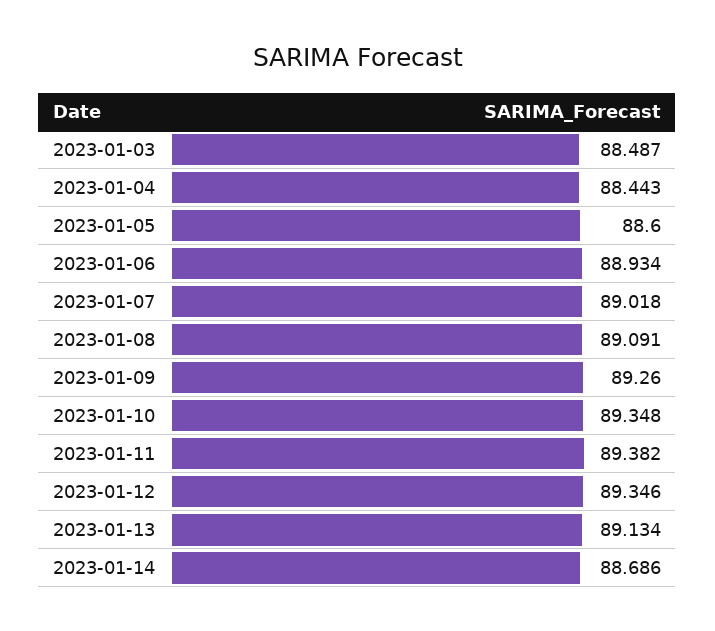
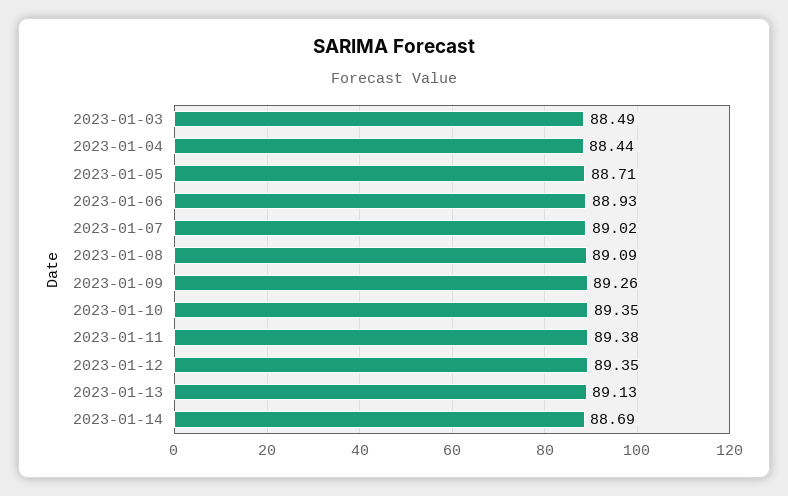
  {
    "2023-01-03": 88.487,
    "2023-01-04": 88.443,
-   "2023-01-05": 88.6,
+   "2023-01-05": 88.71,
    "2023-01-06": 88.934,
    "2023-01-07": 89.018,
    "2023-01-08": 89.091,
    "2023-01-09": 89.26,
    "2023-01-10": 89.348,
    "2023-01-11": 89.382,
    "2023-01-12": 89.346,
    "2023-01-13": 89.134,
    "2023-01-14": 88.686
  }

